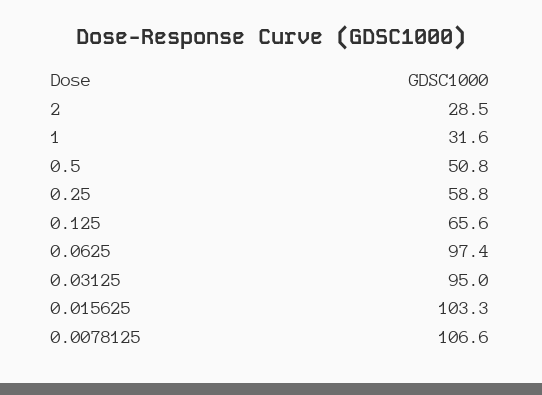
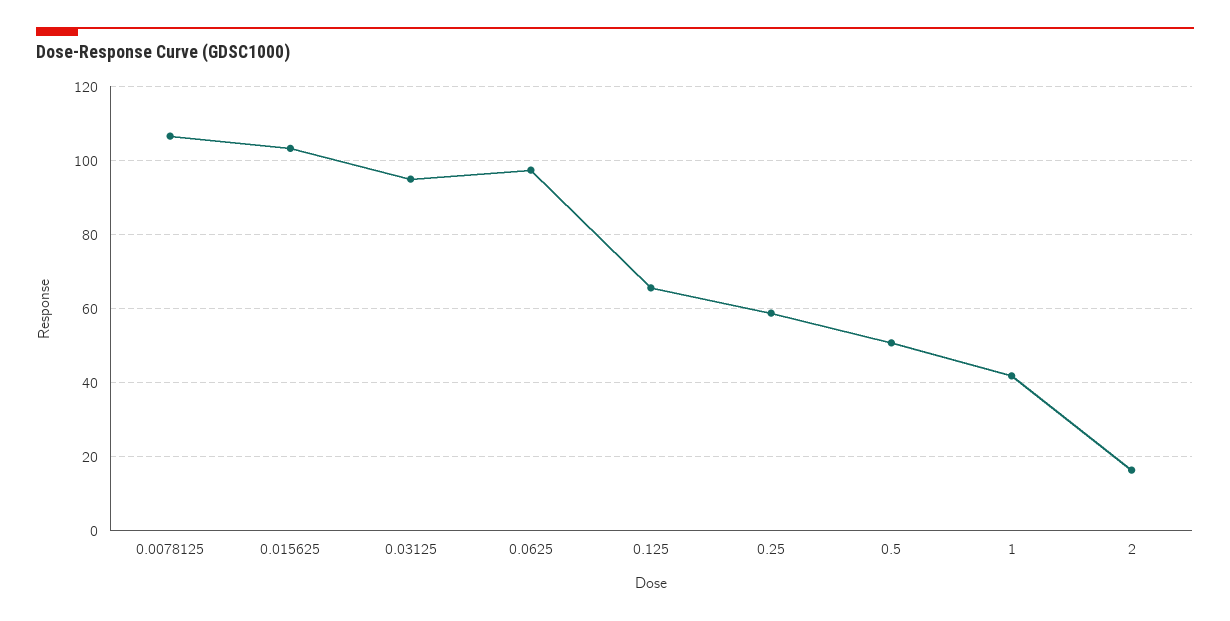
  {
-   "2": 28.5,
+   "2": 16,
-   "1": 31.6,
+   "1": 42,
    "0.5": 50.8,
    "0.25": 58.8,
    "0.125": 65.6,
    "0.0625": 97.4,
    "0.03125": 95,
    "0.015625": 103.3,
    "0.0078125": 106.6
  }

